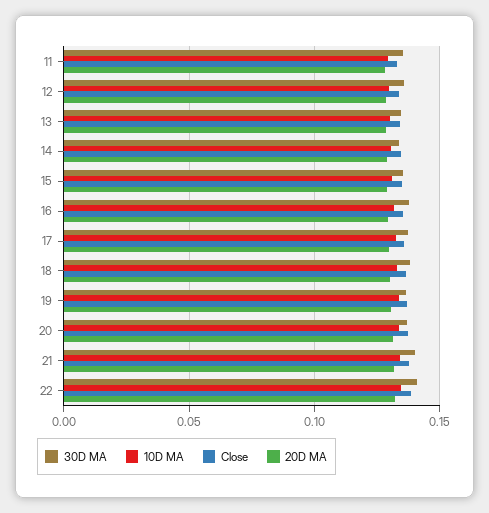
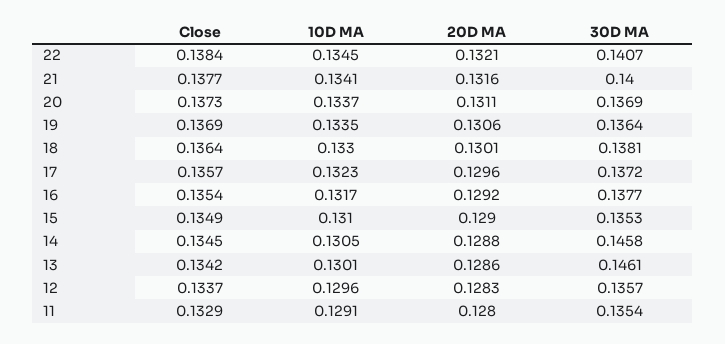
  {
    "30D MA": {
      "11": 0.1354,
      "12": 0.1357,
-     "13": 0.135,
+     "13": 0.1461,
-     "14": 0.135,
+     "14": 0.1458,
      "15": 0.1353,
      "16": 0.1377,
      "17": 0.1372,
      "18": 0.1381,
      "19": 0.1364,
      "20": 0.1369,
      "21": 0.14,
      "22": 0.1407
    },
    "10D MA": {
      "11": 0.1291,
      "12": 0.1296,
      "13": 0.1301,
      "14": 0.1305,
      "15": 0.131,
      "16": 0.1317,
      "17": 0.1323,
      "18": 0.133,
      "19": 0.1335,
      "20": 0.1337,
      "21": 0.1341,
      "22": 0.1345
    },
    "Close": {
      "11": 0.1329,
      "12": 0.1337,
      "13": 0.1342,
      "14": 0.1345,
      "15": 0.1349,
      "16": 0.1354,
      "17": 0.1357,
      "18": 0.1364,
      "19": 0.1369,
      "20": 0.1373,
      "21": 0.1377,
      "22": 0.1384
    },
    "20D MA": {
      "11": 0.128,
      "12": 0.1283,
      "13": 0.1286,
      "14": 0.1288,
      "15": 0.129,
      "16": 0.1292,
      "17": 0.1296,
      "18": 0.1301,
      "19": 0.1306,
      "20": 0.1311,
      "21": 0.1316,
      "22": 0.1321
    }
  }

